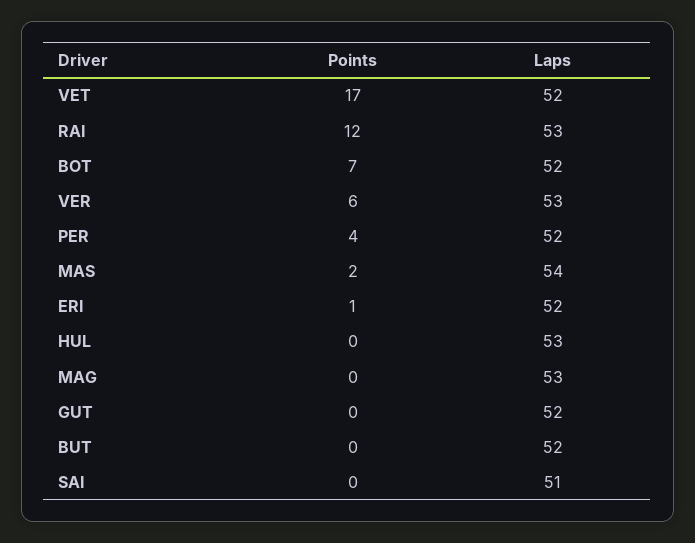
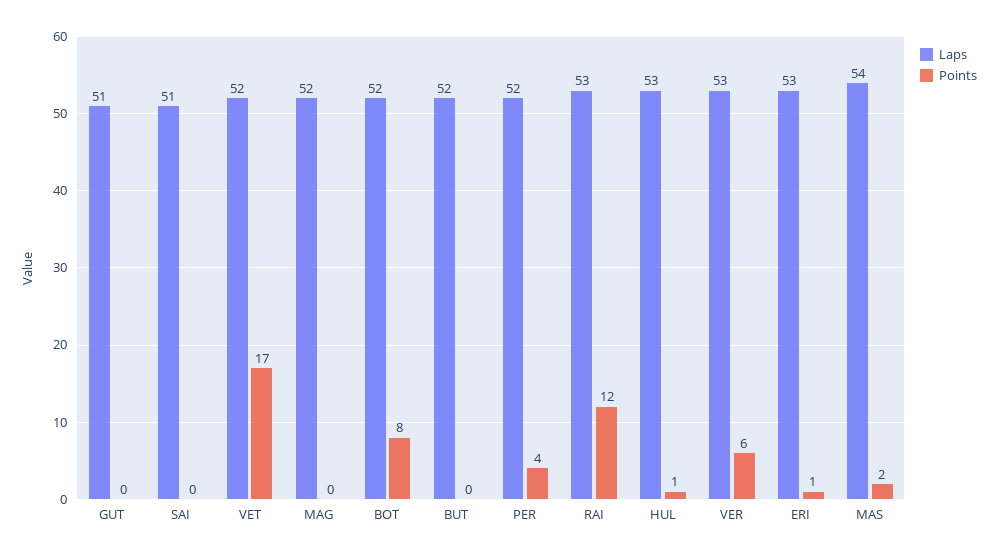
  {
    "Points": {
      "VET": 17,
      "RAI": 12,
-     "BOT": 7,
+     "BOT": 8,
      "VER": 6,
      "PER": 4,
      "MAS": 2,
      "ERI": 1,
-     "HUL": 0,
+     "HUL": 1,
      "MAG": 0,
      "GUT": 0,
      "BUT": 0,
      "SAI": 0
    },
    "Laps": {
      "VET": 52,
      "RAI": 53,
      "BOT": 52,
      "VER": 53,
      "PER": 52,
      "MAS": 54,
-     "ERI": 52,
+     "ERI": 53,
      "HUL": 53,
-     "MAG": 53,
+     "MAG": 52,
-     "GUT": 52,
+     "GUT": 51,
      "BUT": 52,
      "SAI": 51
    }
  }

